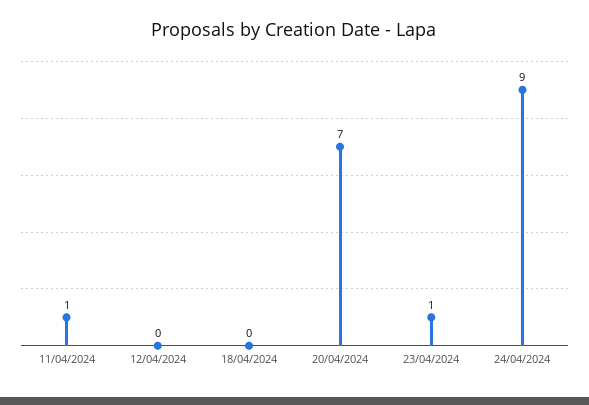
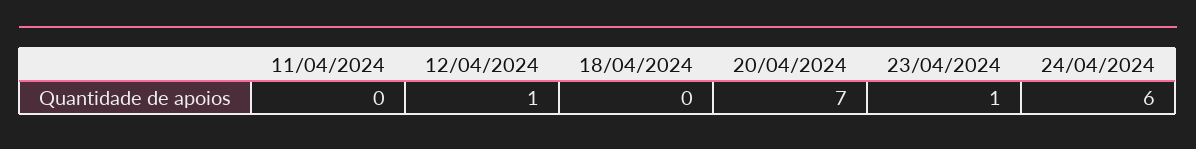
  {
-   "11/04/2024": 1,
+   "11/04/2024": 0,
-   "12/04/2024": 0,
+   "12/04/2024": 1,
    "18/04/2024": 0,
    "20/04/2024": 7,
    "23/04/2024": 1,
-   "24/04/2024": 9
+   "24/04/2024": 6
  }

